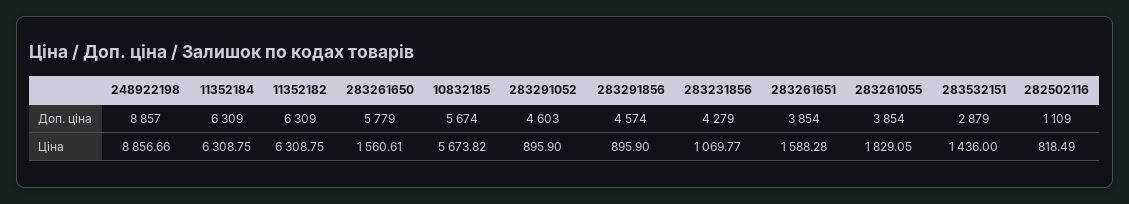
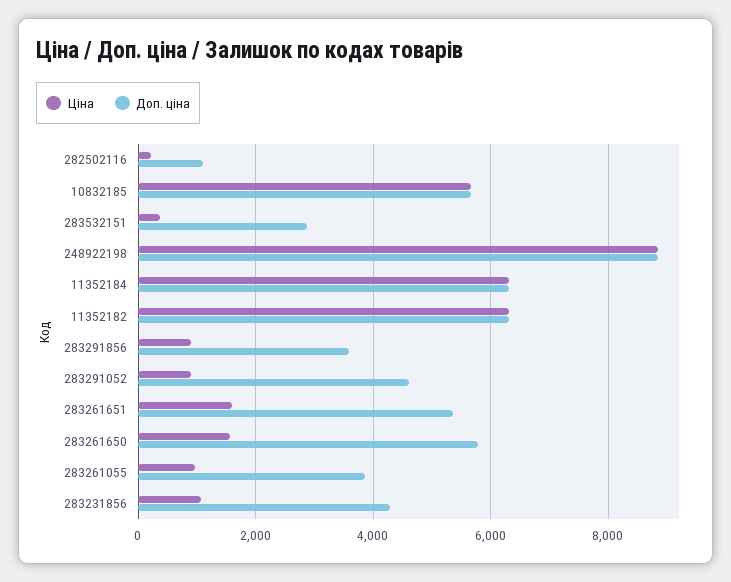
  {
    "Доп. ціна": {
      "248922198": 8857,
      "11352184": 6309,
      "11352182": 6309,
      "283261650": 5779,
      "10832185": 5674,
      "283291052": 4603,
-     "283291856": 4574,
+     "283291856": 3600,
      "283231856": 4279,
-     "283261651": 3854,
+     "283261651": 5400,
      "283261055": 3854,
      "283532151": 2879,
      "282502116": 1109
    },
    "Ціна": {
      "248922198": 8856.66,
      "11352184": 6308.75,
      "11352182": 6308.75,
      "283261650": 1560.61,
      "10832185": 5673.82,
      "283291052": 895.9,
      "283291856": 895.9,
      "283231856": 1069.77,
      "283261651": 1588.28,
-     "283261055": 1829.05,
+     "283261055": 1000,
-     "283532151": 1436,
+     "283532151": 400,
-     "282502116": 818.49
+     "282502116": 200
    }
  }

